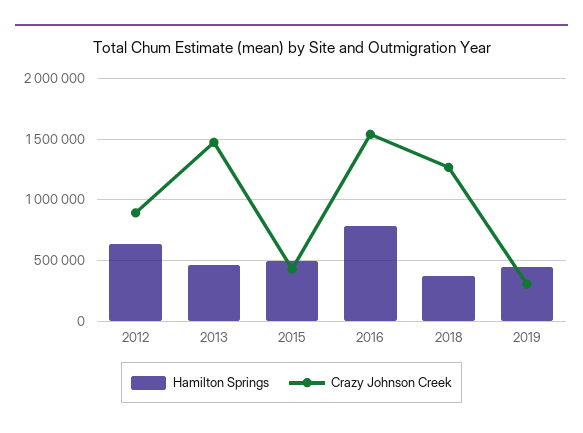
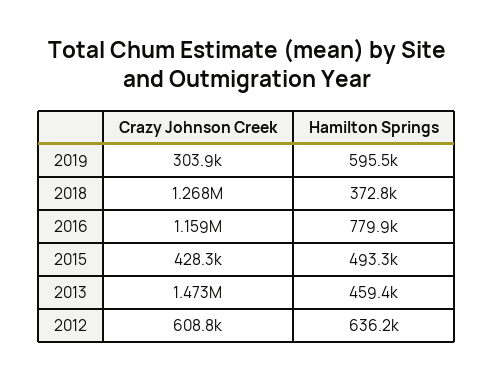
  {
    "Hamilton Springs": {
      "2012": 636200,
      "2013": 459400,
      "2015": 493300,
      "2016": 779900,
      "2018": 372800,
-     "2019": 450000
+     "2019": 595500
    },
    "Crazy Johnson Creek": {
-     "2012": 900000,
+     "2012": 608800,
      "2013": 1473000,
      "2015": 428300,
-     "2016": 1550000,
+     "2016": 1159000,
      "2018": 1268000,
      "2019": 303900
    }
  }

